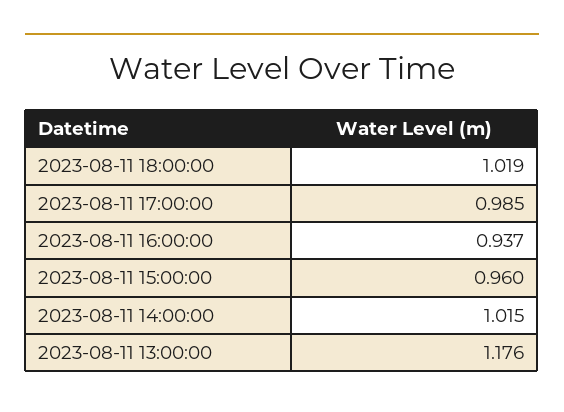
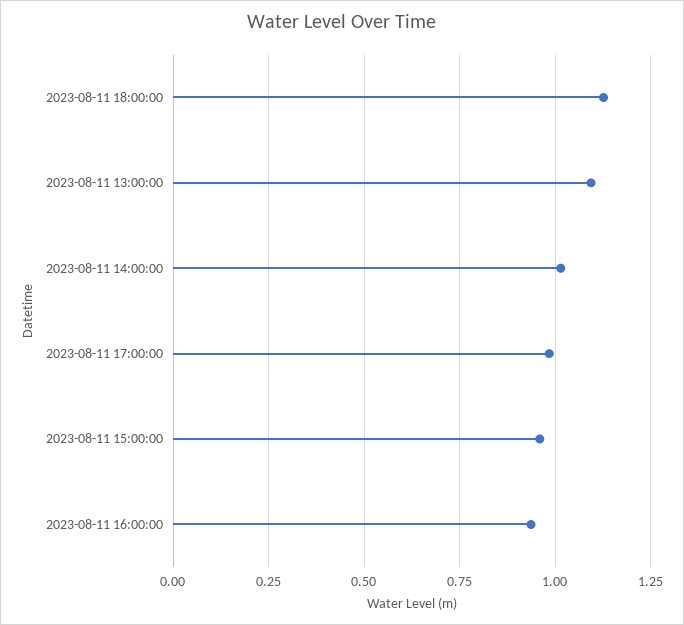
  {
-   "2023-08-11 18:00:00": 1.019,
+   "2023-08-11 18:00:00": 1.125,
    "2023-08-11 17:00:00": 0.985,
    "2023-08-11 16:00:00": 0.937,
    "2023-08-11 15:00:00": 0.96,
    "2023-08-11 14:00:00": 1.015,
-   "2023-08-11 13:00:00": 1.176
+   "2023-08-11 13:00:00": 1.1
  }

